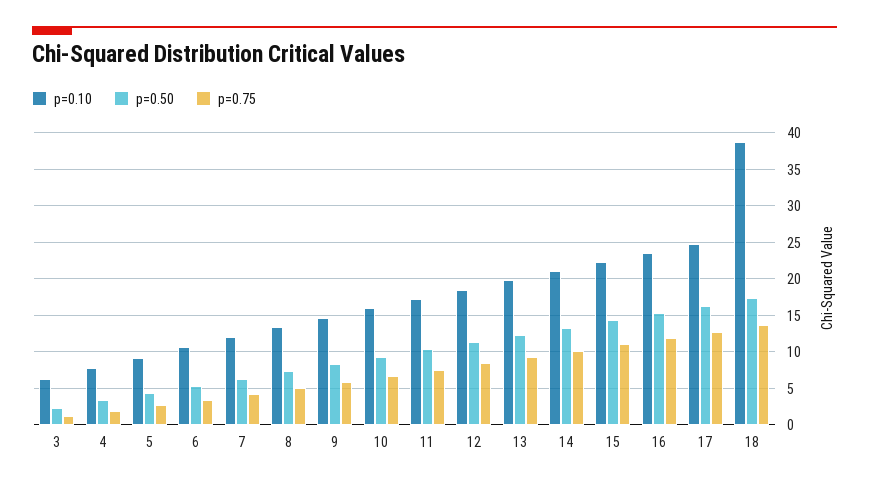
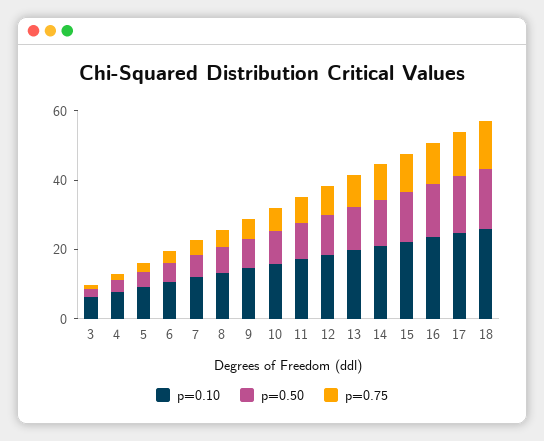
  {
    "p=0.10": {
      "3": 6,
      "4": 8,
      "5": 9,
      "6": 11,
      "7": 12,
      "8": 13,
      "9": 15,
      "10": 16,
      "11": 17,
      "12": 19,
      "13": 20,
      "14": 21,
      "15": 22,
      "16": 24,
      "17": 25,
-     "18": 39
+     "18": 25
    },
    "p=0.50": {
      "3": 2,
      "4": 3,
      "5": 4,
      "6": 5,
      "7": 6,
      "8": 7,
      "9": 8,
      "10": 9,
      "11": 10,
      "12": 11,
      "13": 12,
      "14": 13,
      "15": 14,
      "16": 15,
      "17": 16,
      "18": 17
    },
    "p=0.75": {
      "3": 1,
      "4": 2,
      "5": 3,
      "6": 3,
      "7": 4,
      "8": 5,
      "9": 6,
      "10": 7,
      "11": 8,
      "12": 8,
      "13": 9,
      "14": 10,
      "15": 11,
      "16": 12,
      "17": 13,
      "18": 14
    }
  }

